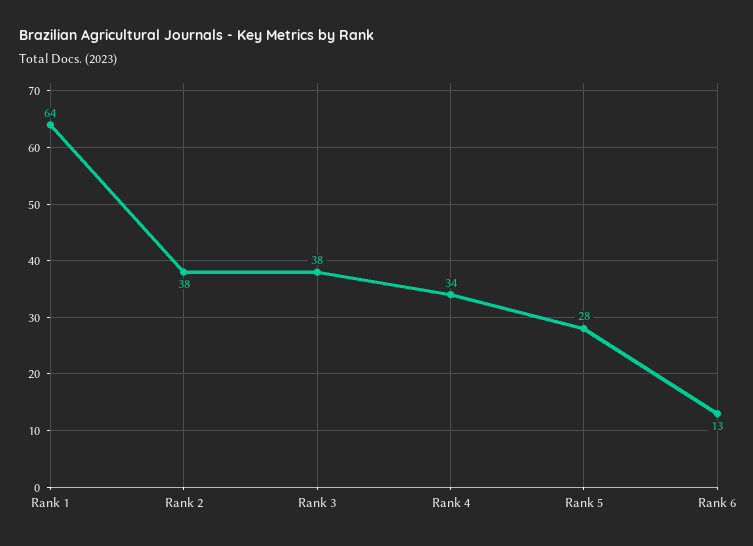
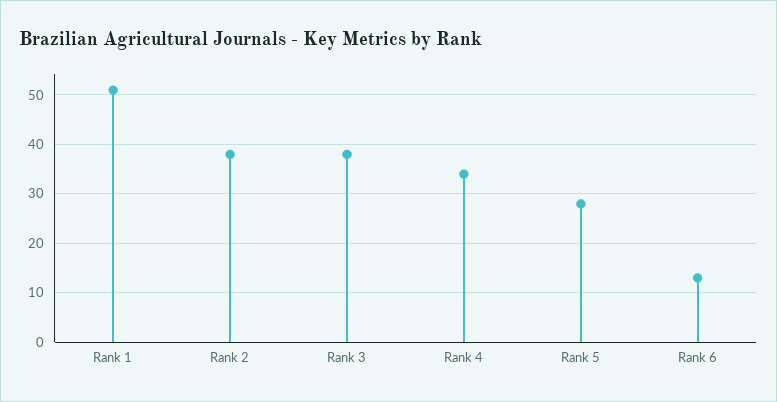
  {
-   "Rank 1": 64,
+   "Rank 1": 50,
    "Rank 2": 38,
    "Rank 3": 38,
    "Rank 4": 34,
    "Rank 5": 28,
    "Rank 6": 13
  }

